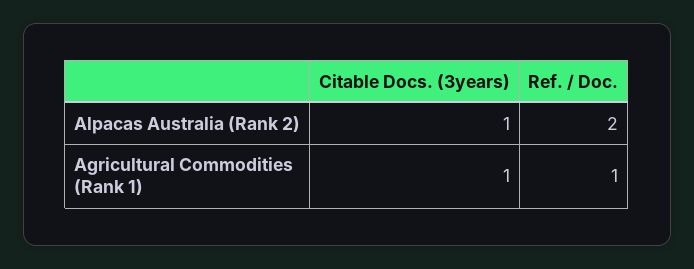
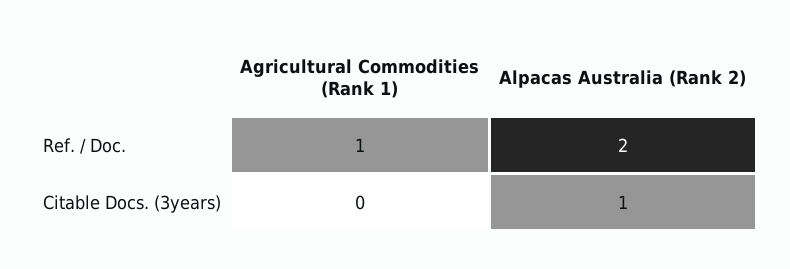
  {
    "Citable Docs. (3years)": {
      "Alpacas Australia (Rank 2)": 1,
-     "Agricultural Commodities (Rank 1)": 1
+     "Agricultural Commodities (Rank 1)": 0
    },
    "Ref. / Doc.": {
      "Alpacas Australia (Rank 2)": 2,
      "Agricultural Commodities (Rank 1)": 1
    }
  }

